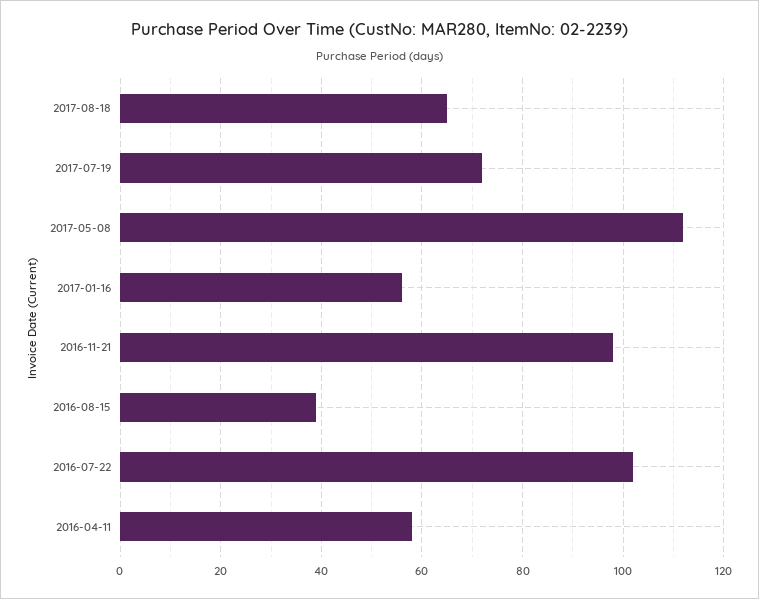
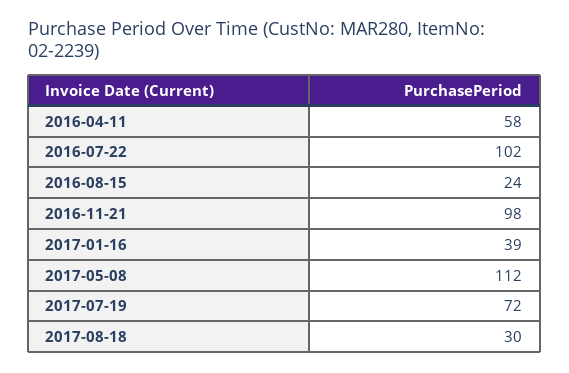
  {
-   "2017-08-18": 65,
+   "2017-08-18": 30,
    "2017-07-19": 72,
    "2017-05-08": 112,
-   "2017-01-16": 55,
+   "2017-01-16": 39,
    "2016-11-21": 98,
-   "2016-08-15": 40,
+   "2016-08-15": 24,
    "2016-07-22": 102,
    "2016-04-11": 58
  }

